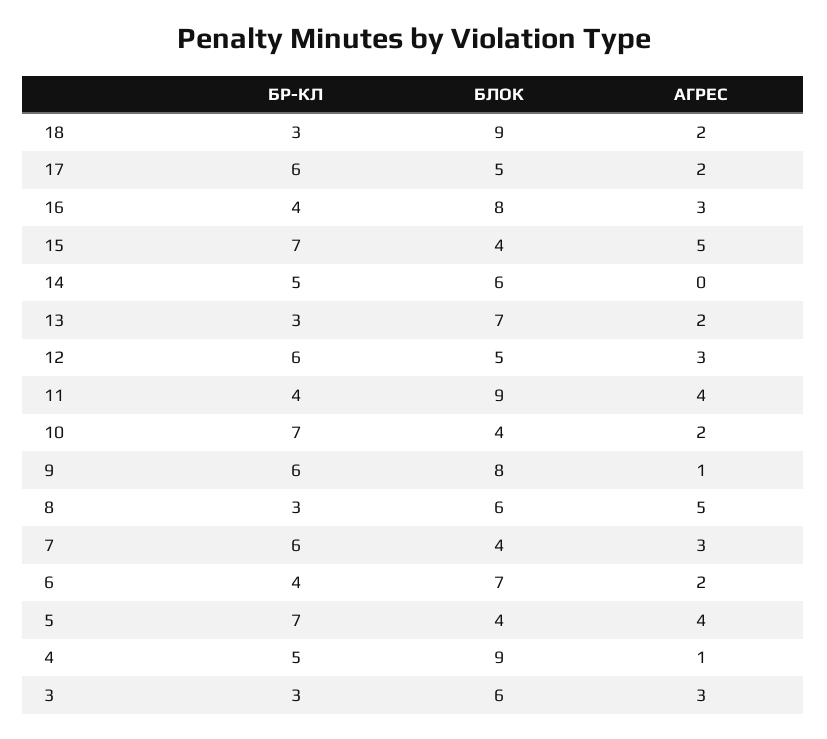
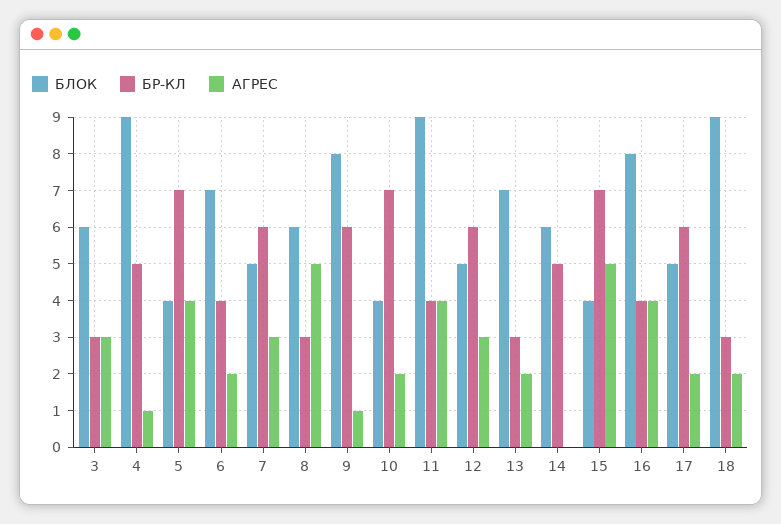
  {
    "БР-КЛ": {
      "18": 3,
      "17": 6,
      "16": 4,
      "15": 7,
      "14": 5,
      "13": 3,
      "12": 6,
      "11": 4,
      "10": 7,
      "9": 6,
      "8": 3,
      "7": 6,
      "6": 4,
      "5": 7,
      "4": 5,
      "3": 3
    },
    "БЛОК": {
      "18": 9,
      "17": 5,
      "16": 8,
      "15": 4,
      "14": 6,
      "13": 7,
      "12": 5,
      "11": 9,
      "10": 4,
      "9": 8,
      "8": 6,
-     "7": 4,
+     "7": 5,
      "6": 7,
      "5": 4,
      "4": 9,
      "3": 6
    },
    "АГРЕС": {
      "18": 2,
      "17": 2,
-     "16": 3,
+     "16": 4,
      "15": 5,
      "14": 0,
      "13": 2,
      "12": 3,
      "11": 4,
      "10": 2,
      "9": 1,
      "8": 5,
      "7": 3,
      "6": 2,
      "5": 4,
      "4": 1,
      "3": 3
    }
  }

